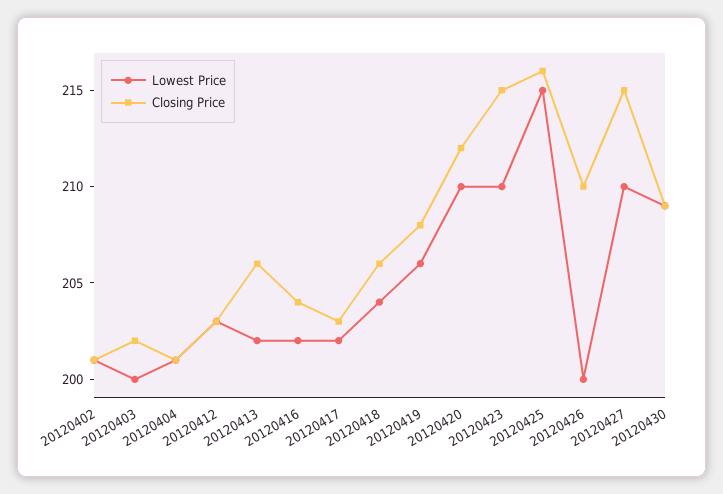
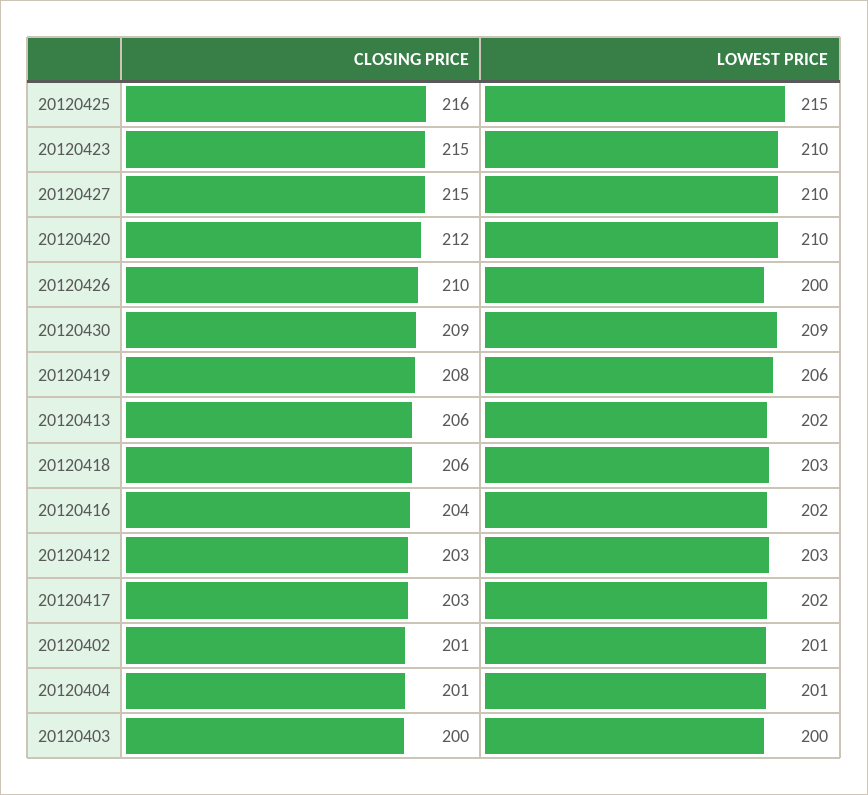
  {
    "Lowest Price": {
      "20120402": 201,
      "20120403": 200,
      "20120404": 201,
      "20120412": 203,
      "20120413": 202,
      "20120416": 202,
      "20120417": 202,
-     "20120418": 204,
+     "20120418": 203,
      "20120419": 206,
      "20120420": 210,
      "20120423": 210,
      "20120425": 215,
      "20120426": 200,
      "20120427": 210,
      "20120430": 209
    },
    "Closing Price": {
      "20120402": 201,
-     "20120403": 202,
+     "20120403": 200,
      "20120404": 201,
      "20120412": 203,
      "20120413": 206,
      "20120416": 204,
      "20120417": 203,
      "20120418": 206,
      "20120419": 208,
      "20120420": 212,
      "20120423": 215,
      "20120425": 216,
      "20120426": 210,
      "20120427": 215,
      "20120430": 209
    }
  }

